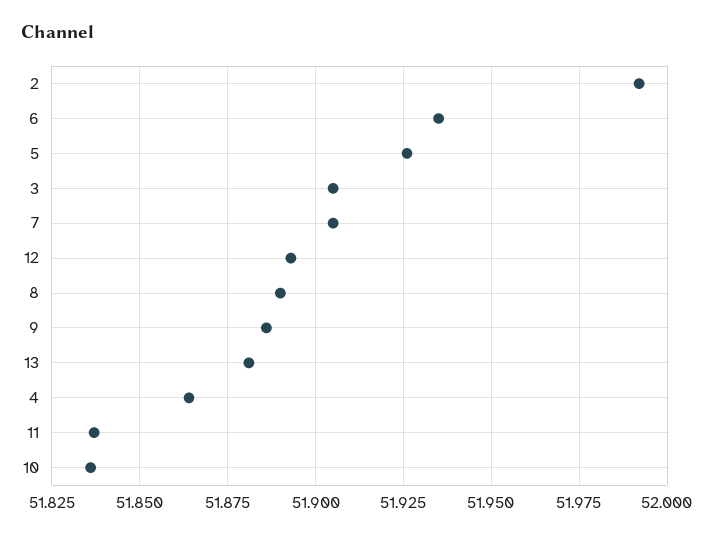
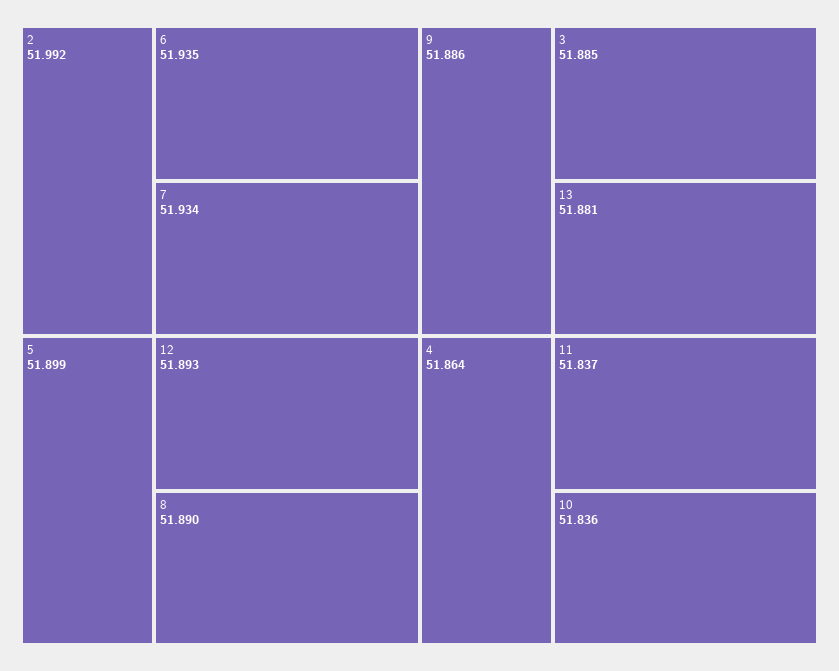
  {
    "2": 51.992,
    "6": 51.935,
-   "5": 51.925,
+   "5": 51.899,
-   "3": 51.905,
+   "3": 51.885,
-   "7": 51.905,
+   "7": 51.934,
    "12": 51.893,
    "8": 51.89,
    "9": 51.886,
    "13": 51.881,
    "4": 51.864,
    "11": 51.837,
    "10": 51.836
  }

